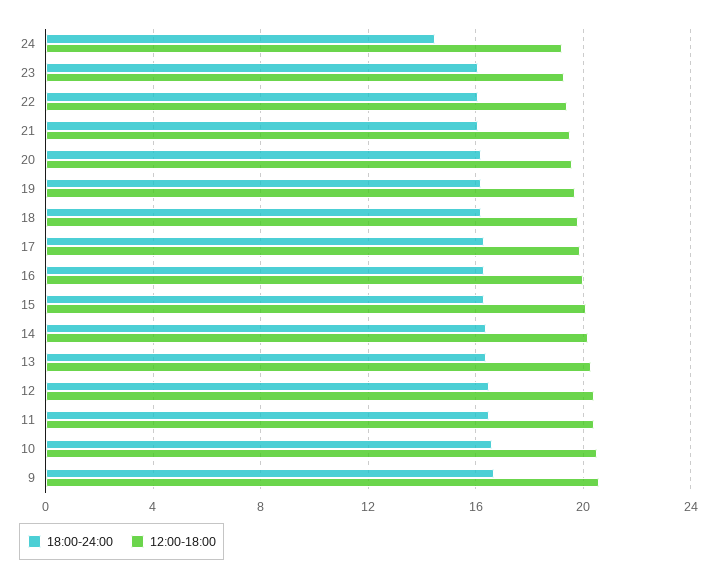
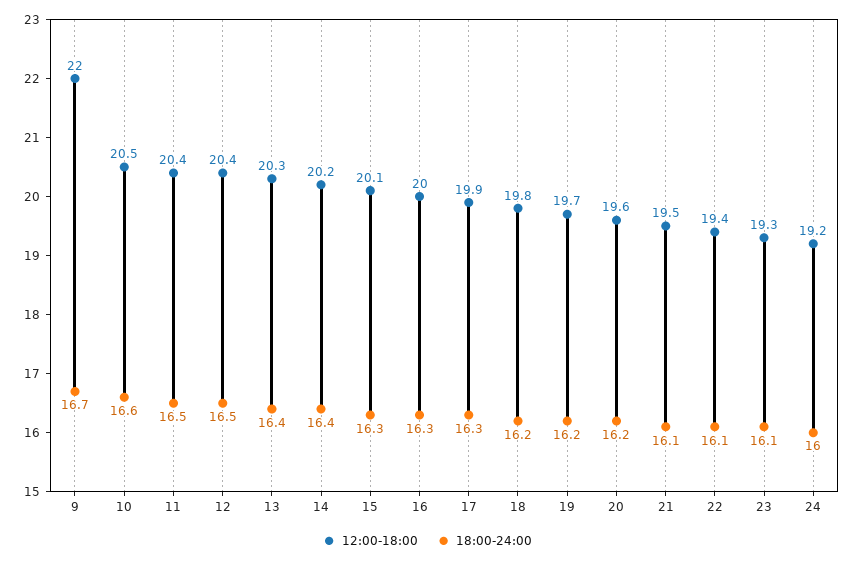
  {
    "18:00-24:00": {
-     "24": 14.5,
+     "24": 16,
      "23": 16.1,
      "22": 16.1,
      "21": 16.1,
      "20": 16.2,
      "19": 16.2,
      "18": 16.2,
      "17": 16.3,
      "16": 16.3,
      "15": 16.3,
      "14": 16.4,
      "13": 16.4,
      "12": 16.5,
      "11": 16.5,
      "10": 16.6,
      "9": 16.7
    },
    "12:00-18:00": {
      "24": 19.2,
      "23": 19.3,
      "22": 19.4,
      "21": 19.5,
      "20": 19.6,
      "19": 19.7,
      "18": 19.8,
      "17": 19.9,
      "16": 20,
      "15": 20.1,
      "14": 20.2,
      "13": 20.3,
      "12": 20.4,
      "11": 20.4,
      "10": 20.5,
-     "9": 20.5
+     "9": 22
    }
  }

